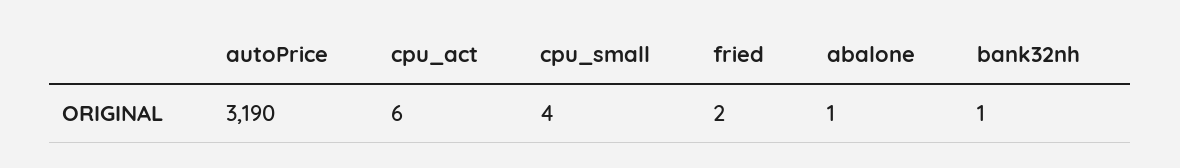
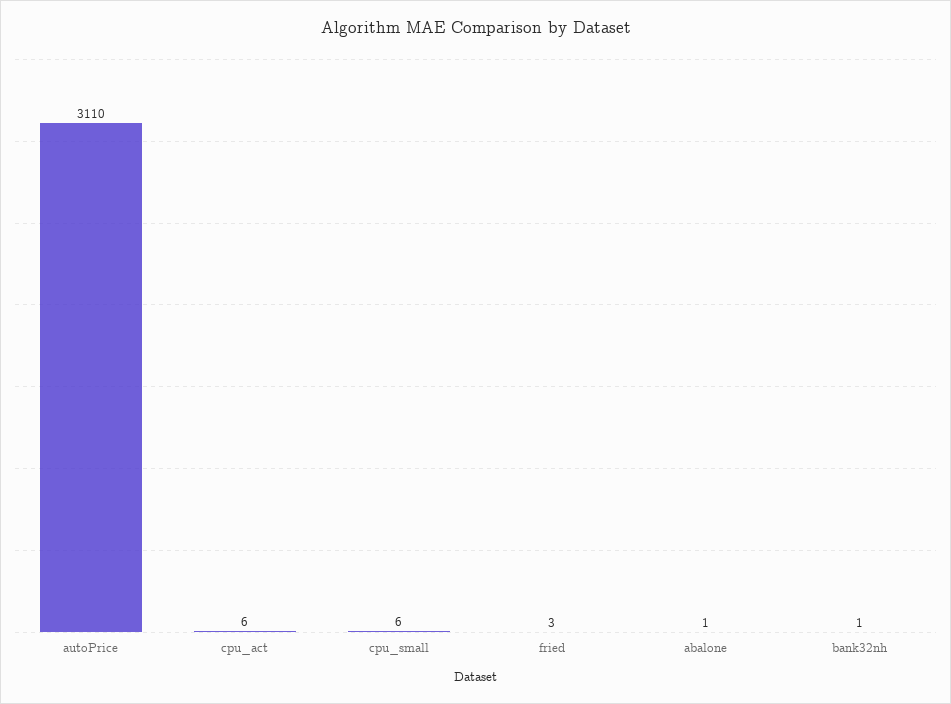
  {
-   "autoPrice": 3190,
+   "autoPrice": 3110,
    "cpu_act": 6,
-   "cpu_small": 4,
+   "cpu_small": 6,
-   "fried": 2,
+   "fried": 3,
    "abalone": 1,
    "bank32nh": 1
  }

